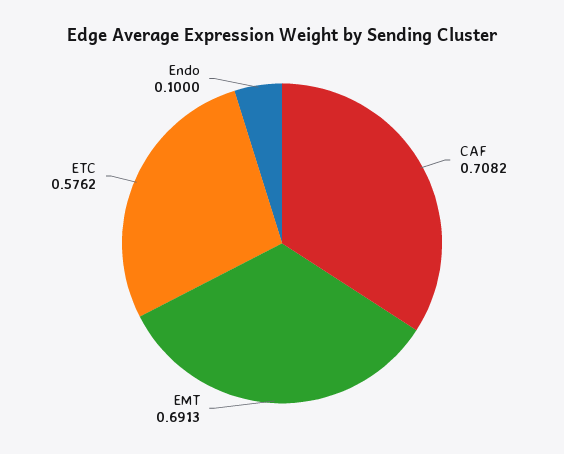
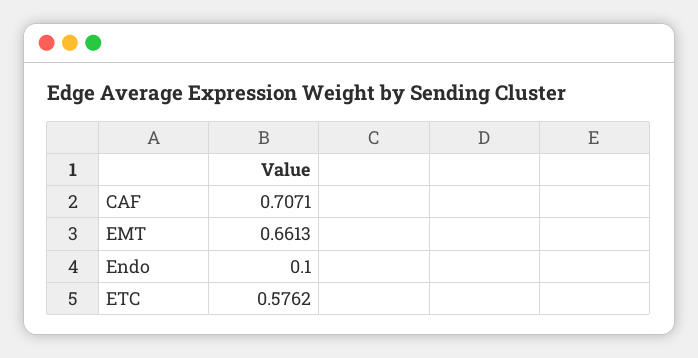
  {
-   "CAF": 0.7082,
+   "CAF": 0.7071,
-   "EMT": 0.6913,
+   "EMT": 0.6613,
    "ETC": 0.5762,
    "Endo": 0.1
  }

